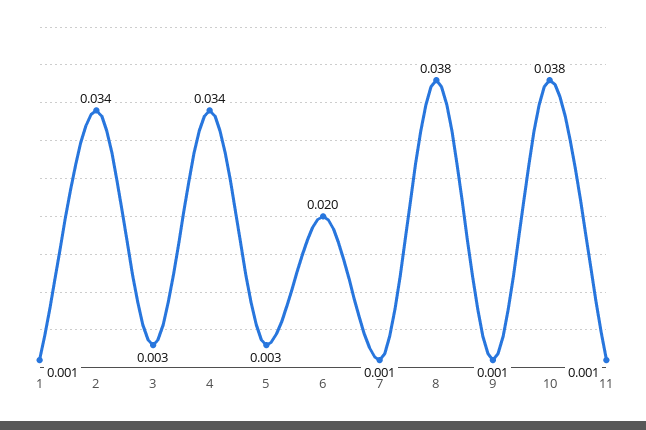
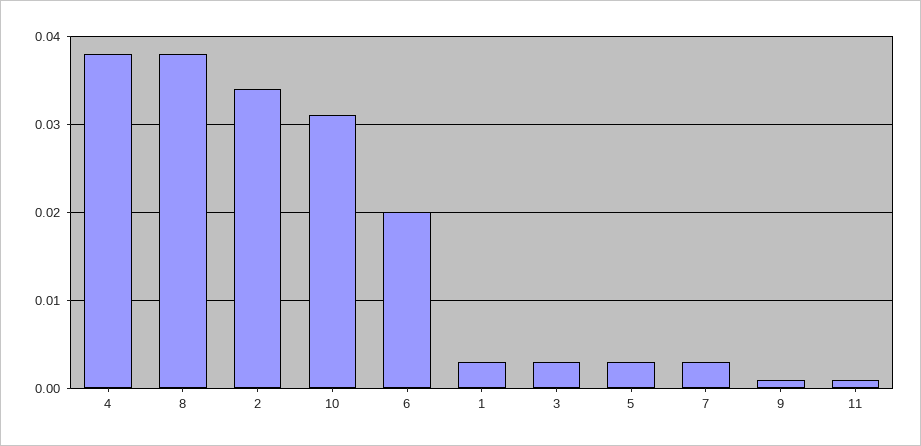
  {
-   "1": 0.001,
+   "1": 0.003,
    "2": 0.034,
    "3": 0.003,
-   "4": 0.034,
+   "4": 0.038,
    "5": 0.003,
    "6": 0.02,
-   "7": 0.001,
+   "7": 0.003,
    "8": 0.038,
    "9": 0.001,
-   "10": 0.038,
+   "10": 0.031,
    "11": 0.001
  }

